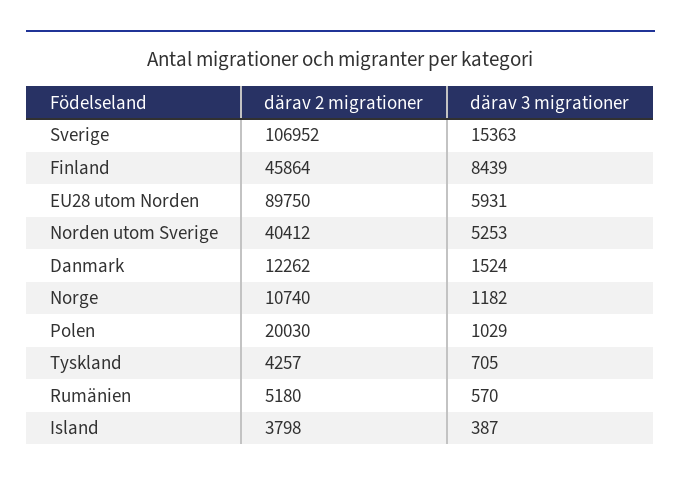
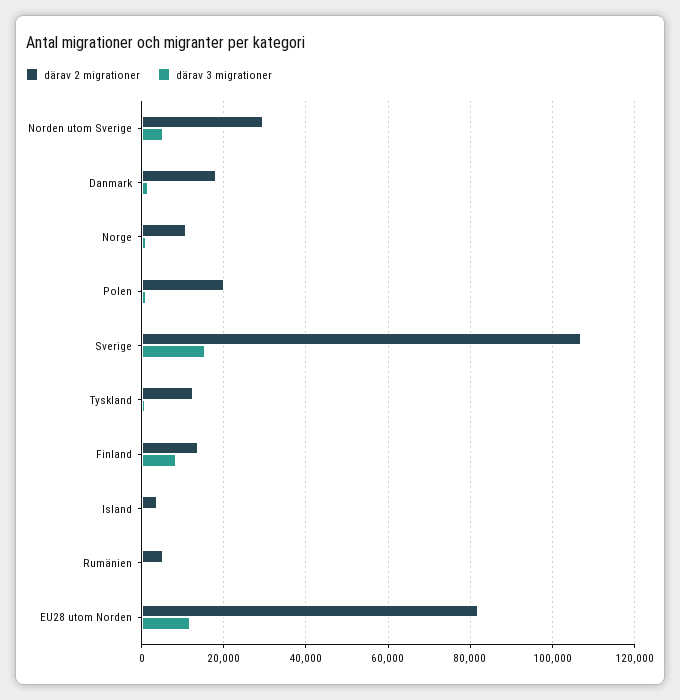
  {
    "därav 2 migrationer": {
      "Sverige": 106952,
-     "Finland": 45864,
+     "Finland": 14000,
-     "EU28 utom Norden": 89750,
+     "EU28 utom Norden": 82000,
-     "Norden utom Sverige": 40412,
+     "Norden utom Sverige": 30000,
-     "Danmark": 12262,
+     "Danmark": 18000,
      "Norge": 10740,
      "Polen": 20030,
-     "Tyskland": 4257,
+     "Tyskland": 12000,
      "Rumänien": 5180,
      "Island": 3798
    },
    "därav 3 migrationer": {
      "Sverige": 15363,
      "Finland": 8439,
-     "EU28 utom Norden": 5931,
+     "EU28 utom Norden": 12000,
      "Norden utom Sverige": 5253,
      "Danmark": 1524,
      "Norge": 1182,
      "Polen": 1029,
      "Tyskland": 705,
      "Rumänien": 570,
      "Island": 387
    }
  }

